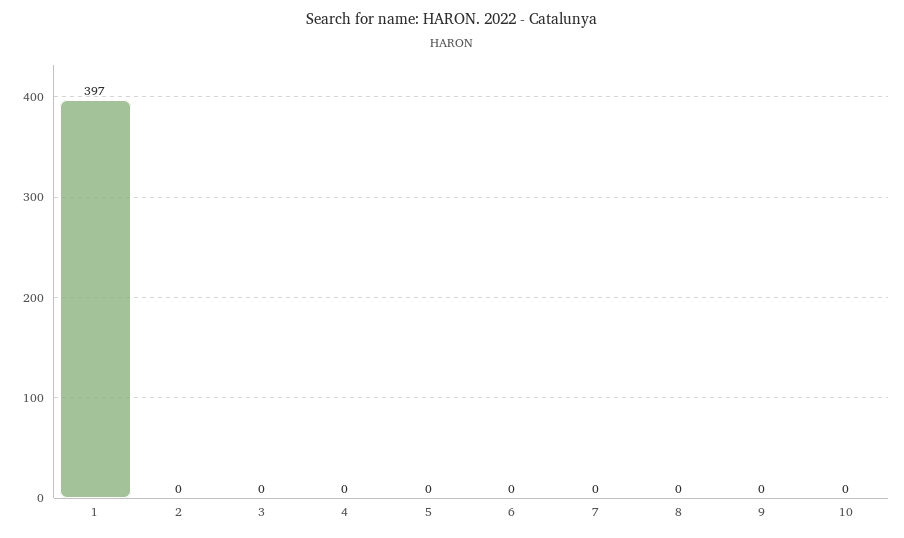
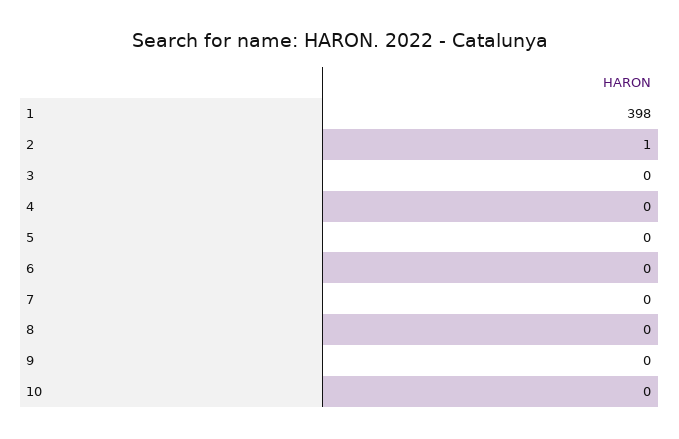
  {
-   "1": 397,
+   "1": 398,
-   "2": 0,
+   "2": 1,
    "3": 0,
    "4": 0,
    "5": 0,
    "6": 0,
    "7": 0,
    "8": 0,
    "9": 0,
    "10": 0
  }

